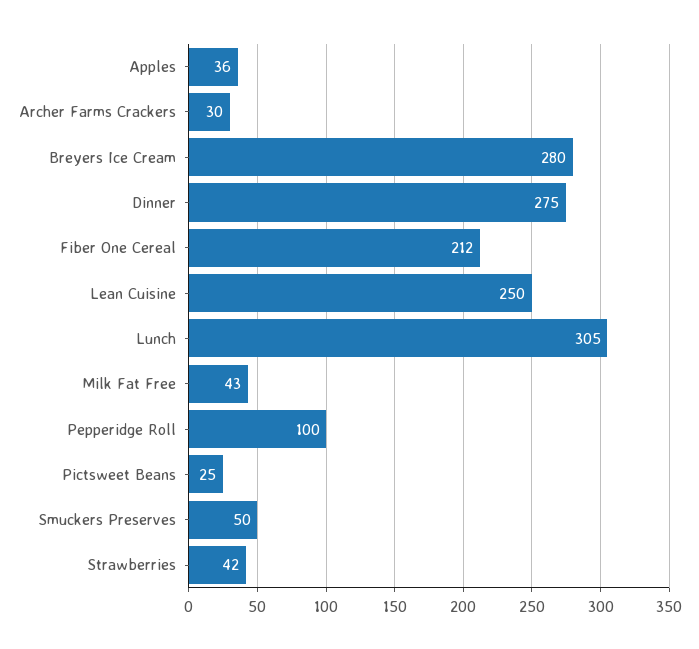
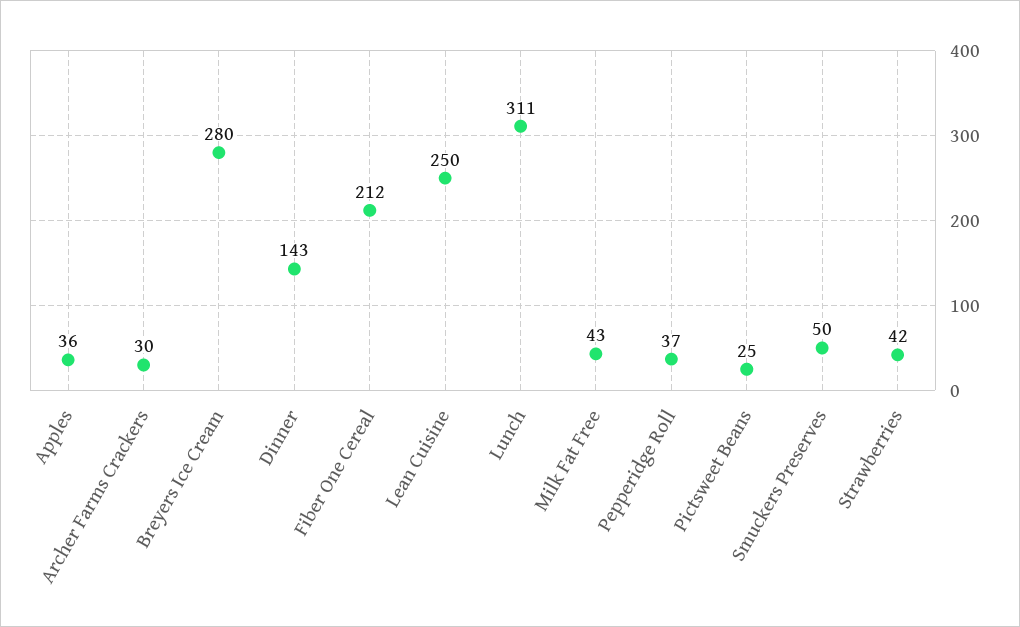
  {
    "Apples": 36,
    "Archer Farms Crackers": 30,
    "Breyers Ice Cream": 280,
-   "Dinner": 275,
+   "Dinner": 143,
    "Fiber One Cereal": 212,
    "Lean Cuisine": 250,
-   "Lunch": 305,
+   "Lunch": 311,
    "Milk Fat Free": 43,
-   "Pepperidge Roll": 100,
+   "Pepperidge Roll": 37,
    "Pictsweet Beans": 25,
    "Smuckers Preserves": 50,
    "Strawberries": 42
  }

